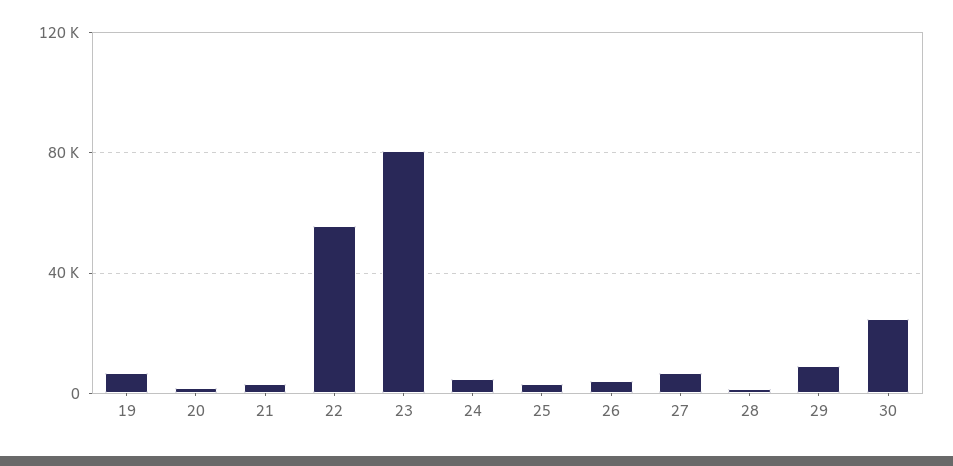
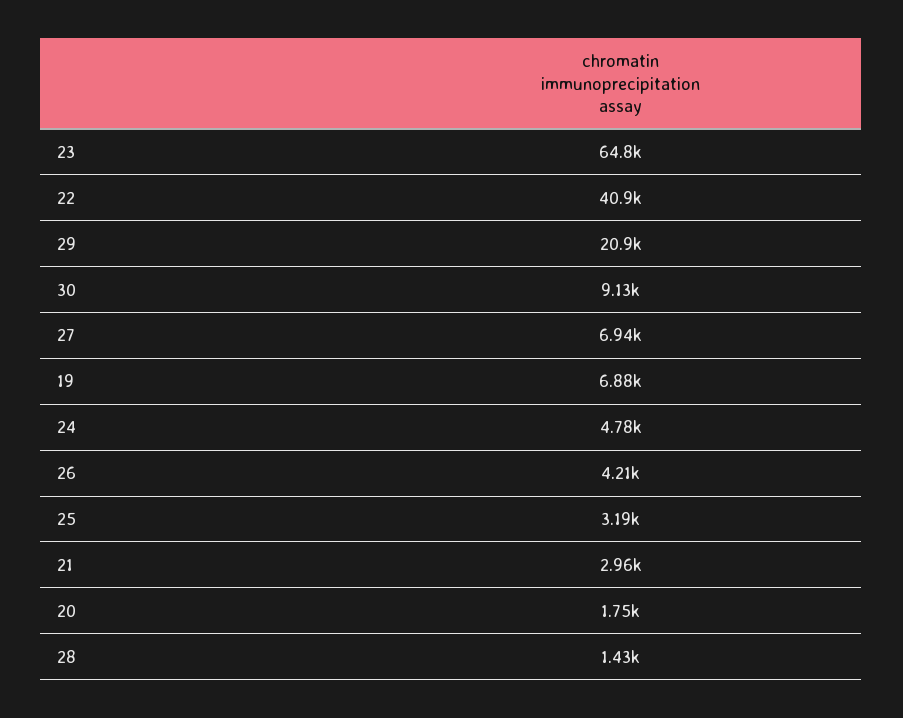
  {
    "19": 6880,
    "20": 1750,
    "21": 2960,
-   "22": 55000,
+   "22": 40900,
-   "23": 80000,
+   "23": 64800,
    "24": 4780,
    "25": 3190,
    "26": 4210,
    "27": 6940,
    "28": 1430,
-   "29": 10000,
+   "29": 20900,
-   "30": 25000
+   "30": 9130
  }

